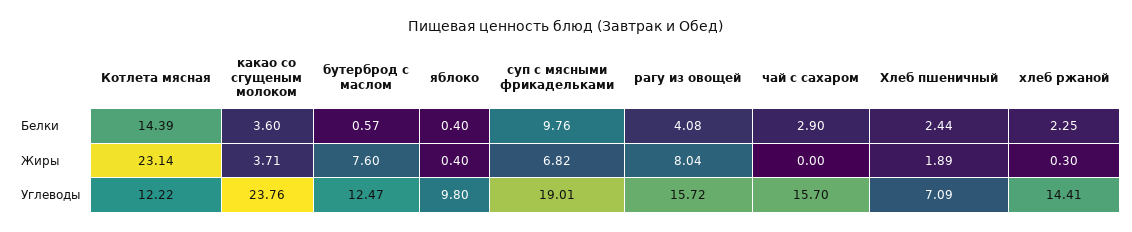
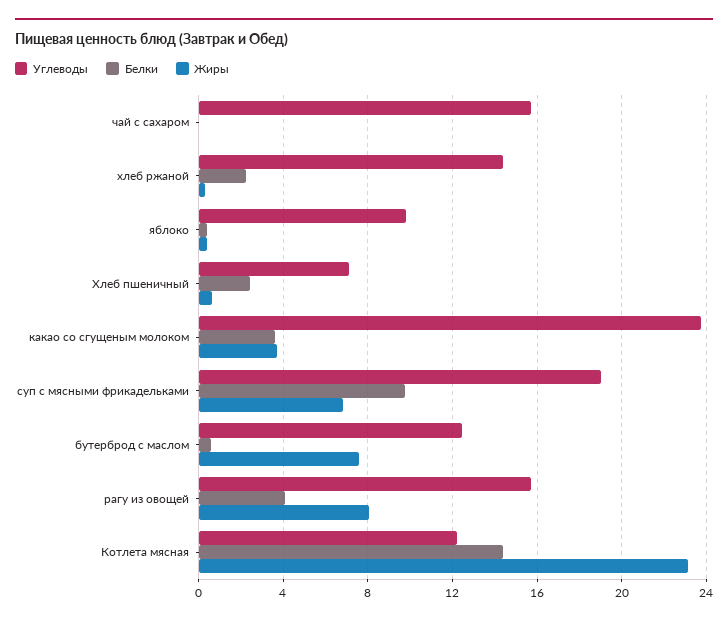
  {
    "Белки": {
      "Котлета мясная": 14.39,
      "какао со сгущеным молоком": 3.6,
      "бутерброд с маслом": 0.57,
      "яблоко": 0.4,
      "суп с мясными фрикадельками": 9.76,
      "рагу из овощей": 4.08,
-     "чай с сахаром": 2.9,
+     "чай с сахаром": 0,
      "Хлеб пшеничный": 2.44,
      "хлеб ржаной": 2.25
    },
    "Жиры": {
      "Котлета мясная": 23.14,
      "какао со сгущеным молоком": 3.71,
      "бутерброд с маслом": 7.6,
      "яблоко": 0.4,
      "суп с мясными фрикадельками": 6.82,
      "рагу из овощей": 8.04,
      "чай с сахаром": 0,
-     "Хлеб пшеничный": 1.89,
+     "Хлеб пшеничный": 0.5,
      "хлеб ржаной": 0.3
    },
    "Углеводы": {
      "Котлета мясная": 12.22,
      "какао со сгущеным молоком": 23.76,
      "бутерброд с маслом": 12.47,
      "яблоко": 9.8,
      "суп с мясными фрикадельками": 19.01,
      "рагу из овощей": 15.72,
      "чай с сахаром": 15.7,
      "Хлеб пшеничный": 7.09,
      "хлеб ржаной": 14.41
    }
  }

